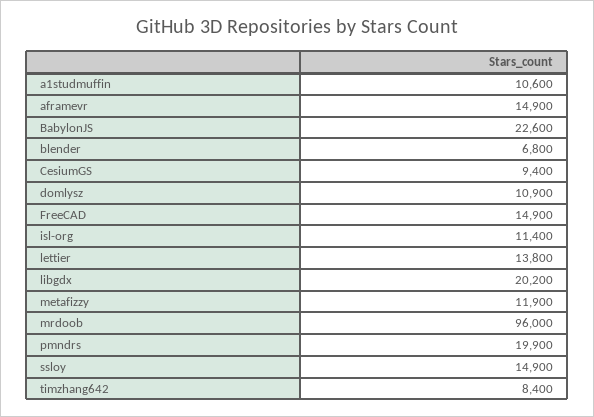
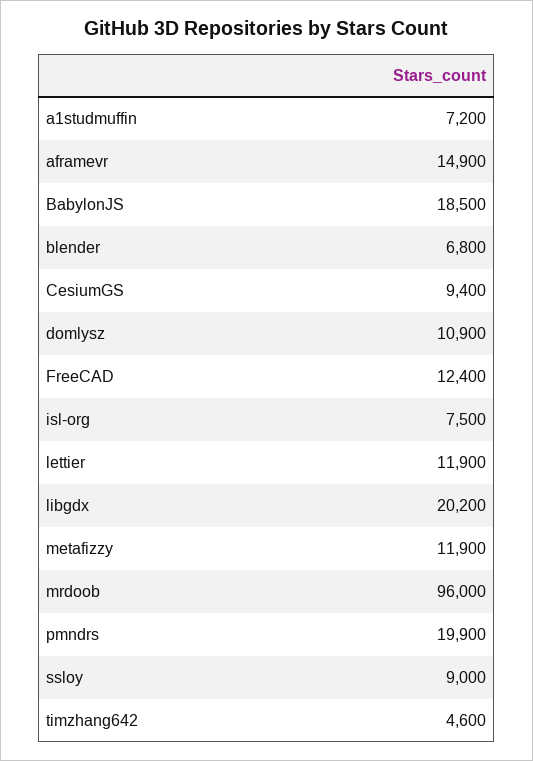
  {
-   "a1studmuffin": 10600,
+   "a1studmuffin": 7200,
    "aframevr": 14900,
-   "BabylonJS": 22600,
+   "BabylonJS": 18500,
    "blender": 6800,
    "CesiumGS": 9400,
    "domlysz": 10900,
-   "FreeCAD": 14900,
+   "FreeCAD": 12400,
-   "isl-org": 11400,
+   "isl-org": 7500,
-   "lettier": 13800,
+   "lettier": 11900,
    "libgdx": 20200,
    "metafizzy": 11900,
    "mrdoob": 96000,
    "pmndrs": 19900,
-   "ssloy": 14900,
+   "ssloy": 9000,
-   "timzhang642": 8400
+   "timzhang642": 4600
  }

